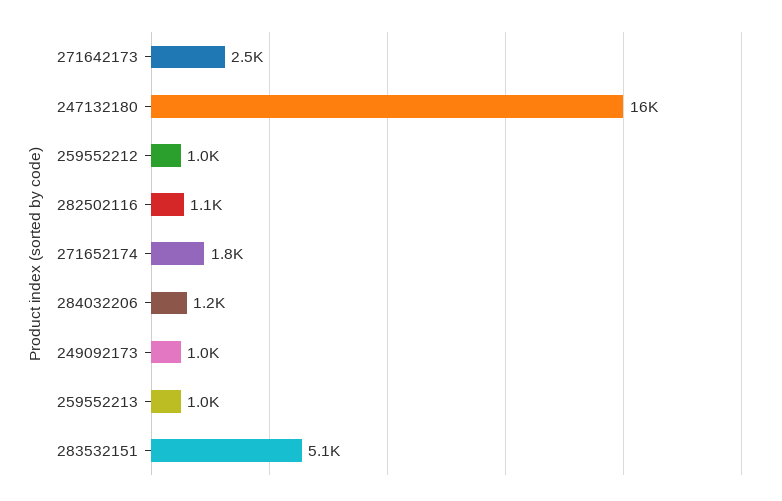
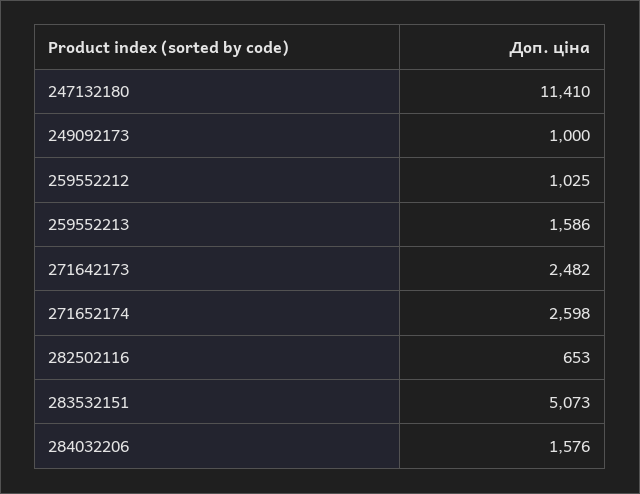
  {
    "271642173": 2482,
-   "247132180": 16000,
+   "247132180": 11410,
    "259552212": 1025,
-   "282502116": 1100,
+   "282502116": 653,
-   "271652174": 1800,
+   "271652174": 2598,
-   "284032206": 1200,
+   "284032206": 1576,
    "249092173": 1000,
-   "259552213": 1000,
+   "259552213": 1586,
    "283532151": 5073
  }

